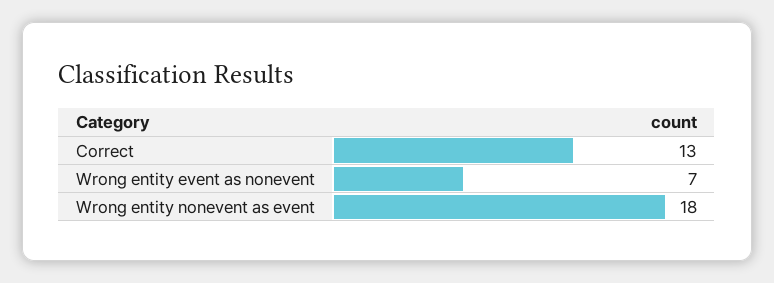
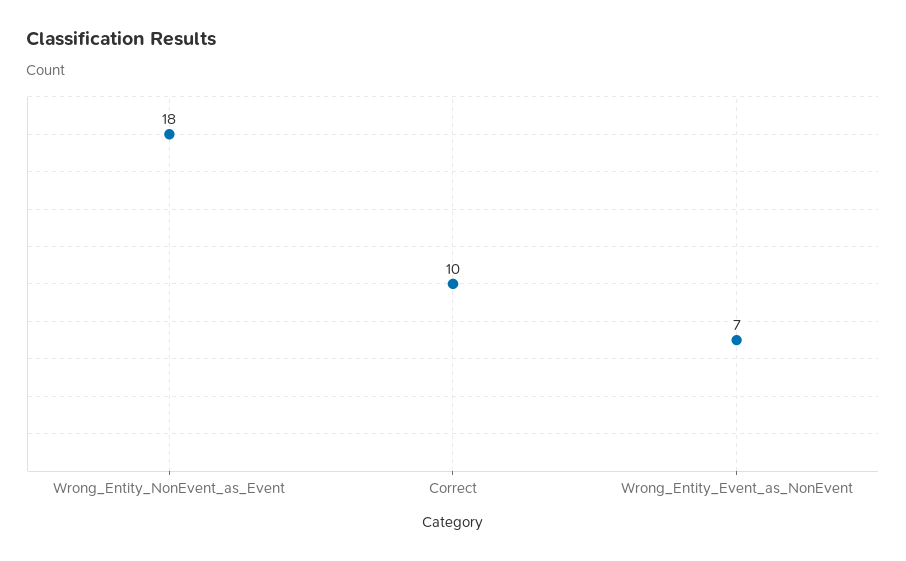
  {
-   "Correct": 13,
+   "Correct": 10,
    "Wrong entity event as nonevent": 7,
    "Wrong entity nonevent as event": 18
  }

